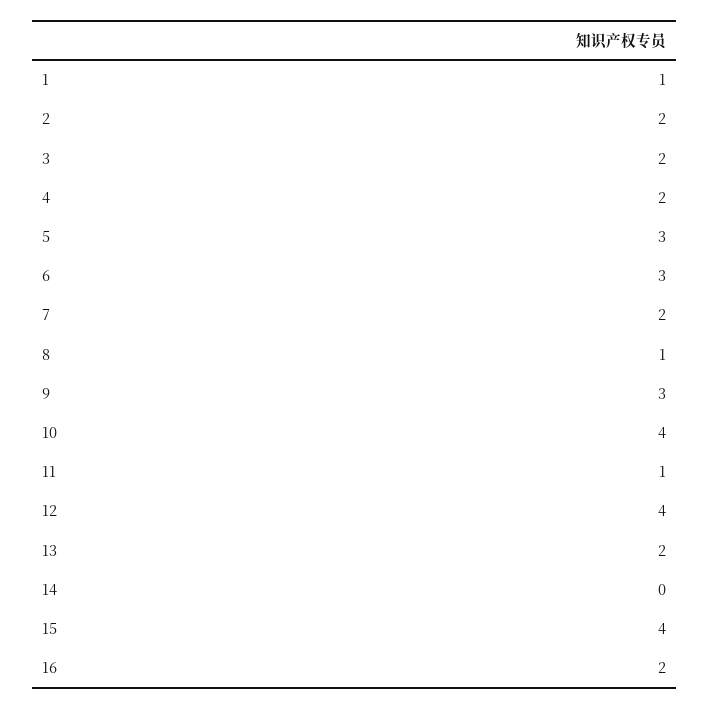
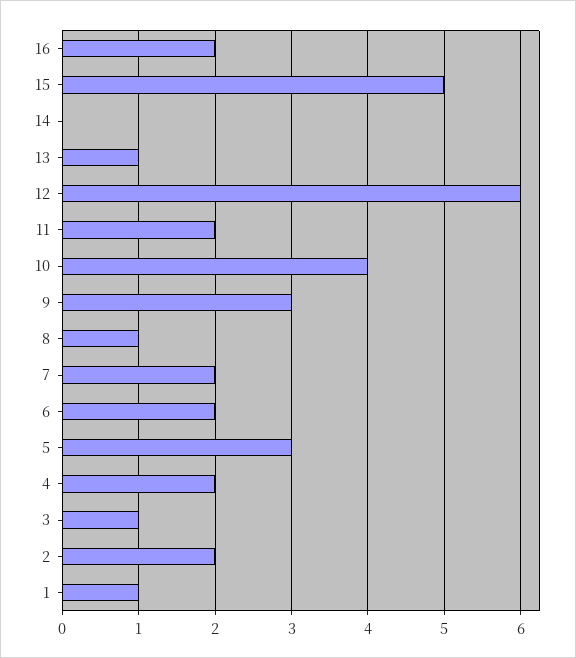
  {
    "1": 1,
    "2": 2,
-   "3": 2,
+   "3": 1,
    "4": 2,
    "5": 3,
-   "6": 3,
+   "6": 2,
    "7": 2,
    "8": 1,
    "9": 3,
    "10": 4,
-   "11": 1,
+   "11": 2,
-   "12": 4,
+   "12": 6,
-   "13": 2,
+   "13": 1,
    "14": 0,
-   "15": 4,
+   "15": 5,
    "16": 2
  }

